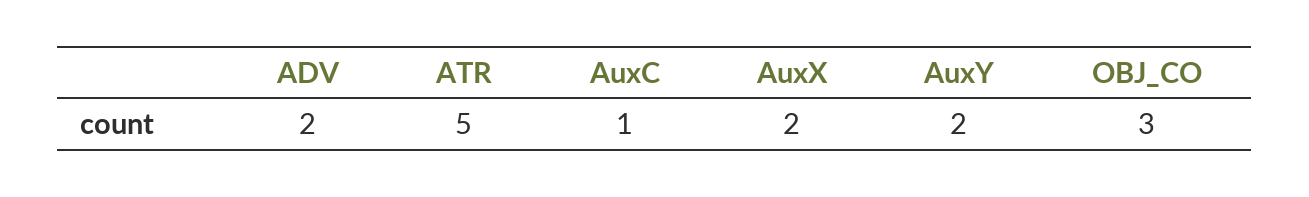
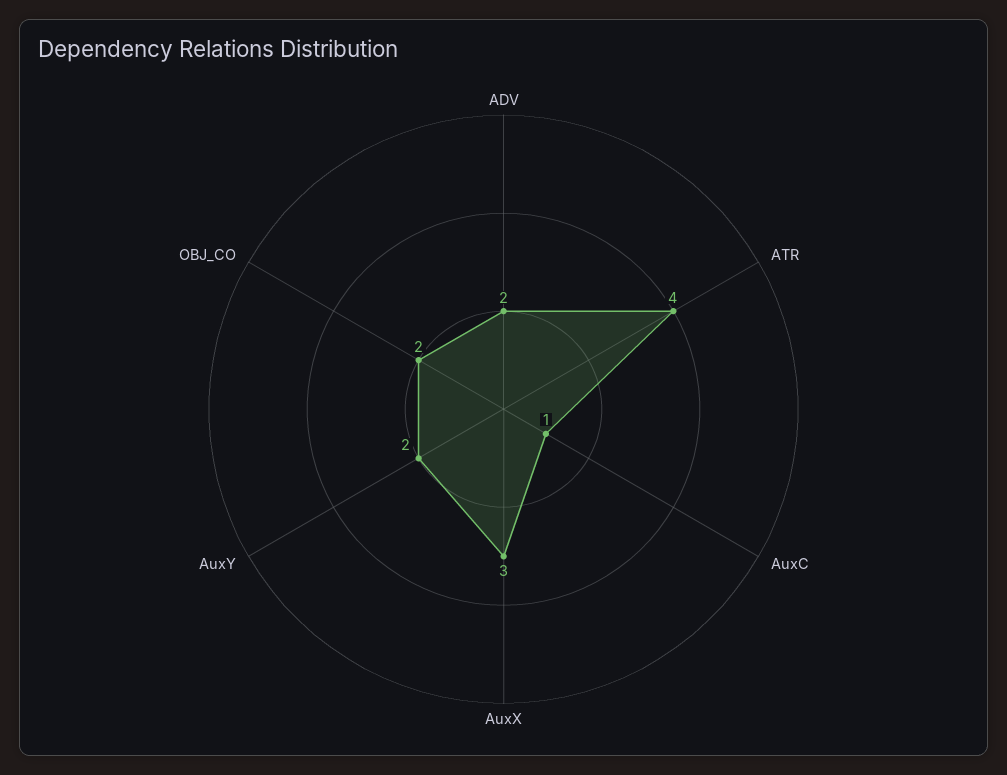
  {
    "ADV": 2,
-   "ATR": 5,
+   "ATR": 4,
    "AuxC": 1,
-   "AuxX": 2,
+   "AuxX": 3,
    "AuxY": 2,
-   "OBJ_CO": 3
+   "OBJ_CO": 2
  }

